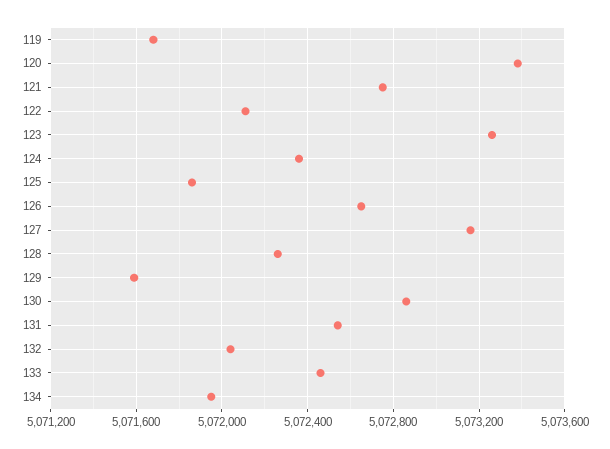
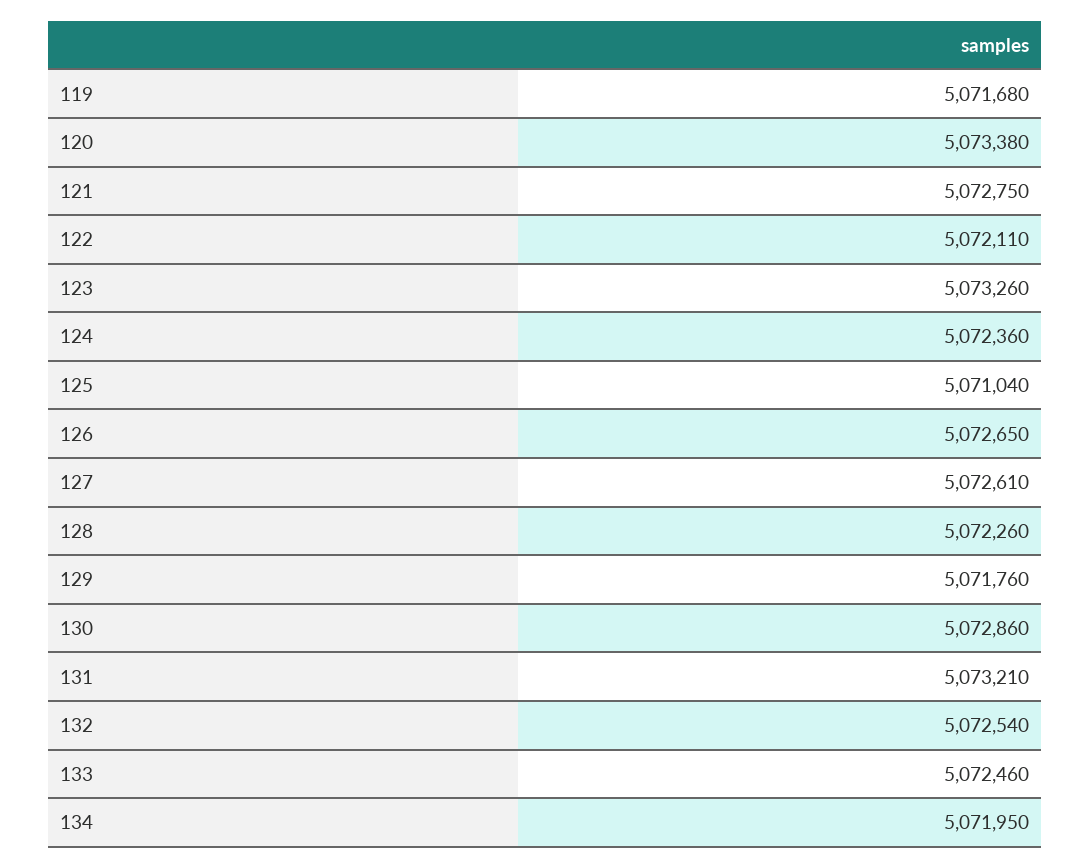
  {
    "119": 5071680,
    "120": 5073380,
    "121": 5072750,
    "122": 5072110,
    "123": 5073260,
    "124": 5072360,
-   "125": 5071850,
+   "125": 5071040,
    "126": 5072650,
-   "127": 5073150,
+   "127": 5072610,
    "128": 5072260,
-   "129": 5071600,
+   "129": 5071760,
    "130": 5072860,
-   "131": 5072550,
+   "131": 5073210,
-   "132": 5072050,
+   "132": 5072540,
    "133": 5072460,
    "134": 5071950
  }

